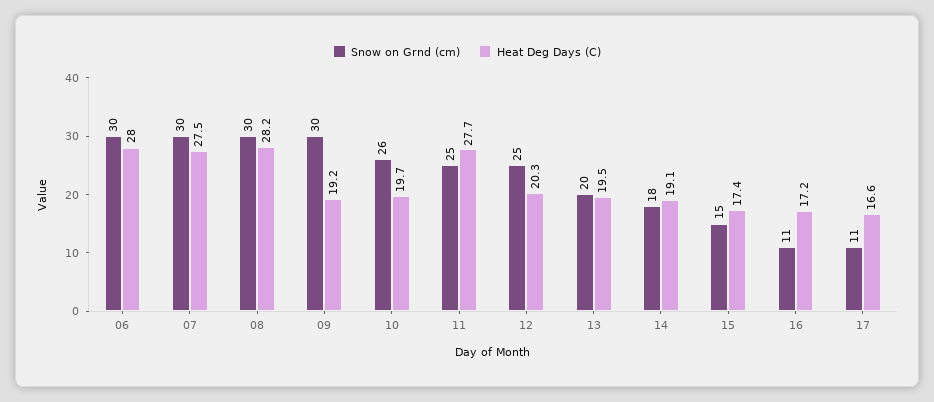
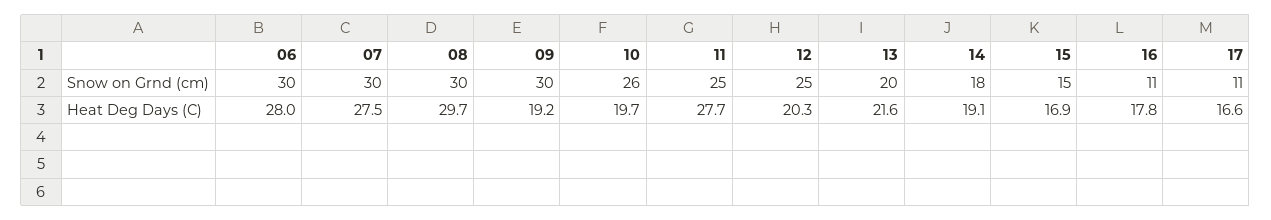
  {
    "Snow on Grnd (cm)": {
      "06": 30,
      "07": 30,
      "08": 30,
      "09": 30,
      "10": 26,
      "11": 25,
      "12": 25,
      "13": 20,
      "14": 18,
      "15": 15,
      "16": 11,
      "17": 11
    },
    "Heat Deg Days (C)": {
      "06": 28,
      "07": 27.5,
-     "08": 28.2,
+     "08": 29.7,
      "09": 19.2,
      "10": 19.7,
      "11": 27.7,
      "12": 20.3,
-     "13": 19.5,
+     "13": 21.6,
      "14": 19.1,
-     "15": 17.4,
+     "15": 16.9,
-     "16": 17.2,
+     "16": 17.8,
      "17": 16.6
    }
  }

